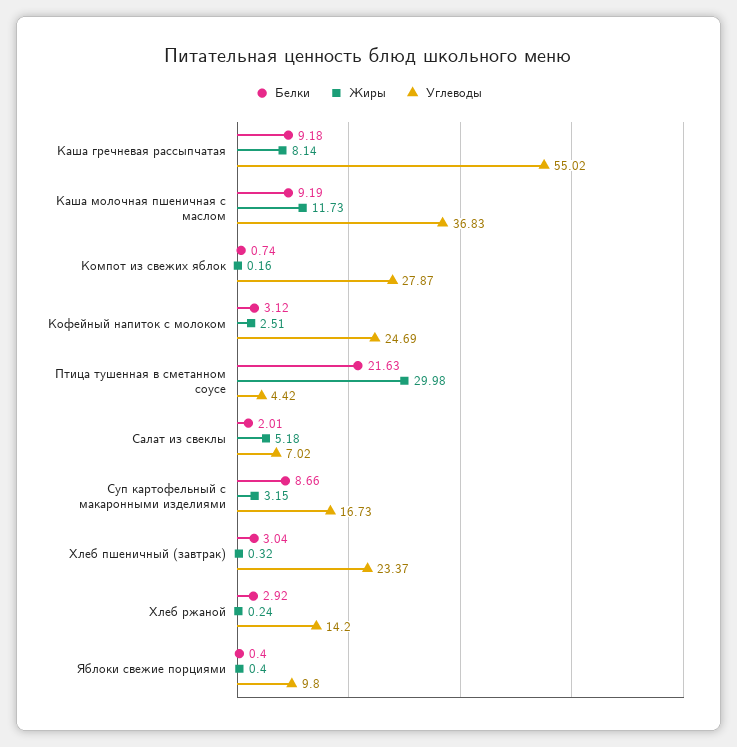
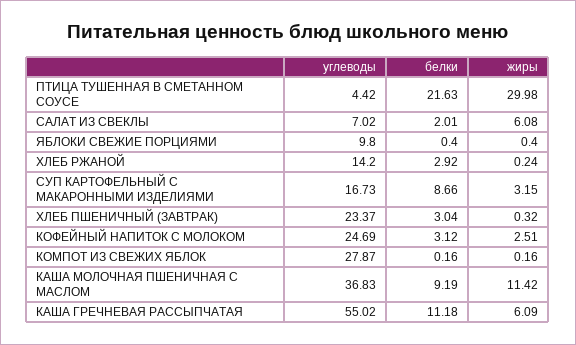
  {
    "Белки": {
-     "Каша гречневая рассыпчатая": 9.18,
+     "Каша гречневая рассыпчатая": 11.18,
      "Каша молочная пшеничная с маслом": 9.19,
-     "Компот из свежих яблок": 0.74,
+     "Компот из свежих яблок": 0.16,
      "Кофейный напиток с молоком": 3.12,
      "Птица тушенная в сметанном соусе": 21.63,
      "Салат из свеклы": 2.01,
      "Суп картофельный с макаронными изделиями": 8.66,
      "Хлеб пшеничный (завтрак)": 3.04,
      "Хлеб ржаной": 2.92,
      "Яблоки свежие порциями": 0.4
    },
    "Жиры": {
-     "Каша гречневая рассыпчатая": 8.14,
+     "Каша гречневая рассыпчатая": 6.09,
-     "Каша молочная пшеничная с маслом": 11.73,
+     "Каша молочная пшеничная с маслом": 11.42,
      "Компот из свежих яблок": 0.16,
      "Кофейный напиток с молоком": 2.51,
      "Птица тушенная в сметанном соусе": 29.98,
-     "Салат из свеклы": 5.18,
+     "Салат из свеклы": 6.08,
      "Суп картофельный с макаронными изделиями": 3.15,
      "Хлеб пшеничный (завтрак)": 0.32,
      "Хлеб ржаной": 0.24,
      "Яблоки свежие порциями": 0.4
    },
    "Углеводы": {
      "Каша гречневая рассыпчатая": 55.02,
      "Каша молочная пшеничная с маслом": 36.83,
      "Компот из свежих яблок": 27.87,
      "Кофейный напиток с молоком": 24.69,
      "Птица тушенная в сметанном соусе": 4.42,
      "Салат из свеклы": 7.02,
      "Суп картофельный с макаронными изделиями": 16.73,
      "Хлеб пшеничный (завтрак)": 23.37,
      "Хлеб ржаной": 14.2,
      "Яблоки свежие порциями": 9.8
    }
  }

